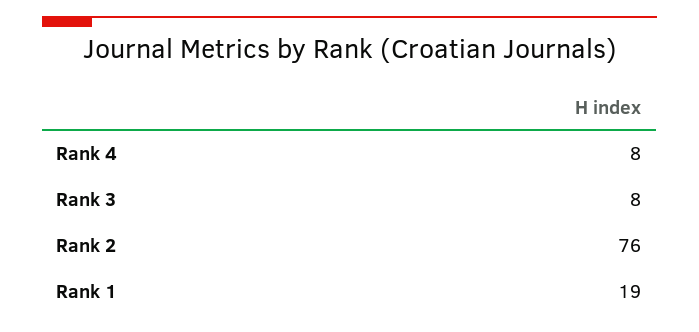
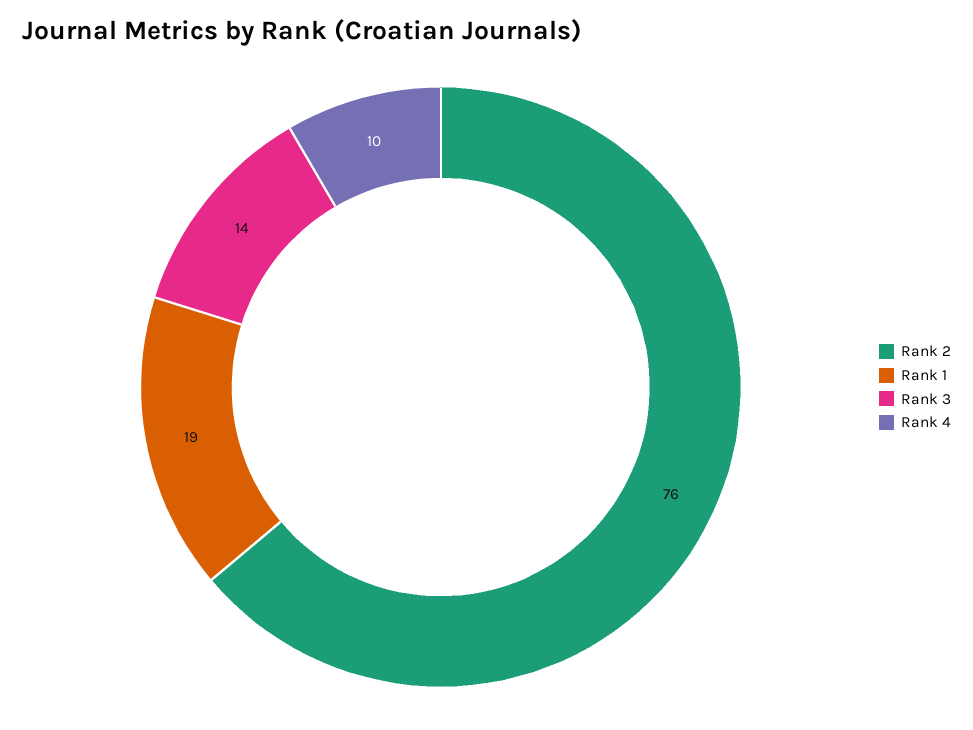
  {
-   "Rank 4": 8,
+   "Rank 4": 10,
-   "Rank 3": 8,
+   "Rank 3": 14,
    "Rank 2": 76,
    "Rank 1": 19
  }

